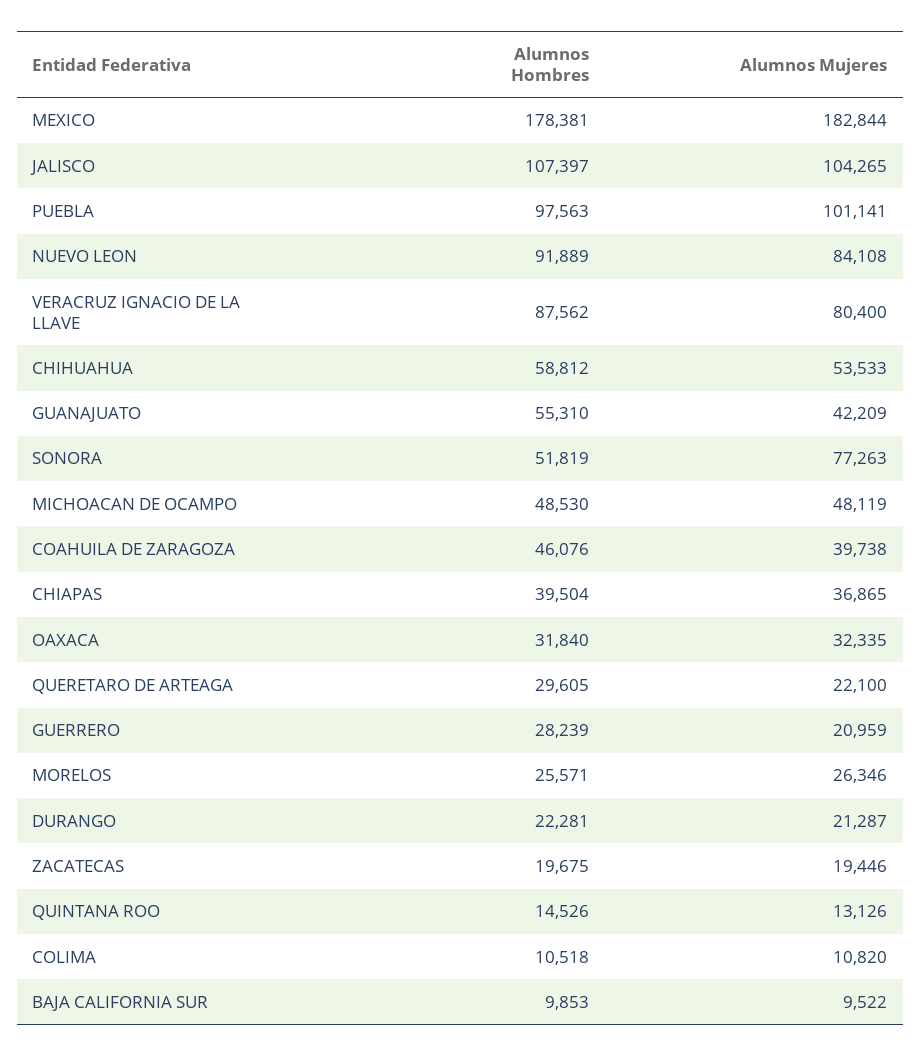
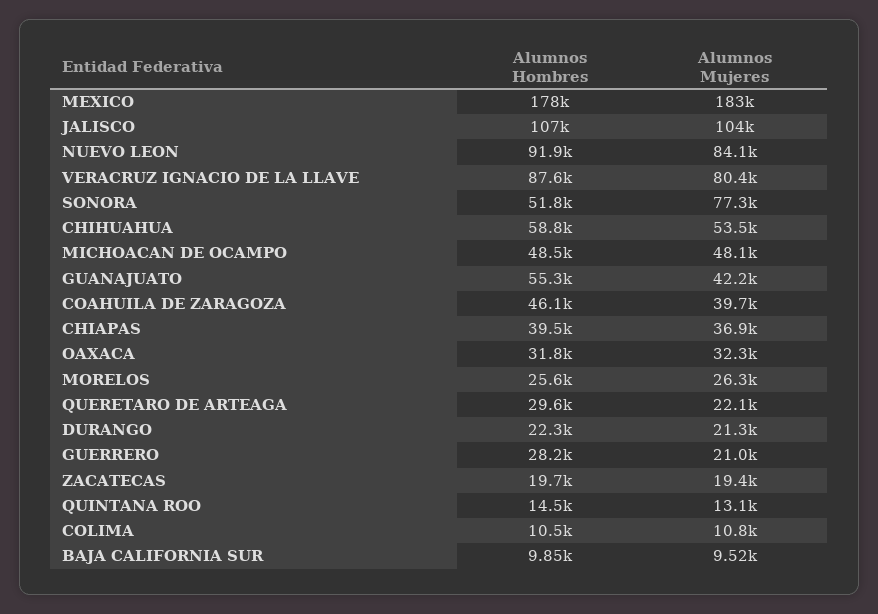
  {
    "Alumnos Hombres": {
      "MEXICO": 178381,
      "JALISCO": 107397,
-     "PUEBLA": 97563,
      "NUEVO LEON": 91889,
      "VERACRUZ IGNACIO DE LA LLAVE": 87562,
      "CHIHUAHUA": 58812,
      "GUANAJUATO": 55310,
      "SONORA": 51819,
      "MICHOACAN DE OCAMPO": 48530,
      "COAHUILA DE ZARAGOZA": 46076,
      "CHIAPAS": 39504,
      "OAXACA": 31840,
      "QUERETARO DE ARTEAGA": 29605,
      "GUERRERO": 28239,
      "MORELOS": 25571,
      "DURANGO": 22281,
      "ZACATECAS": 19675,
      "QUINTANA ROO": 14526,
      "COLIMA": 10518,
      "BAJA CALIFORNIA SUR": 9853
    },
    "Alumnos Mujeres": {
      "MEXICO": 182844,
      "JALISCO": 104265,
-     "PUEBLA": 101141,
      "NUEVO LEON": 84108,
      "VERACRUZ IGNACIO DE LA LLAVE": 80400,
      "CHIHUAHUA": 53533,
      "GUANAJUATO": 42209,
      "SONORA": 77263,
      "MICHOACAN DE OCAMPO": 48119,
      "COAHUILA DE ZARAGOZA": 39738,
      "CHIAPAS": 36865,
      "OAXACA": 32335,
      "QUERETARO DE ARTEAGA": 22100,
      "GUERRERO": 20959,
      "MORELOS": 26346,
      "DURANGO": 21287,
      "ZACATECAS": 19446,
      "QUINTANA ROO": 13126,
      "COLIMA": 10820,
      "BAJA CALIFORNIA SUR": 9522
    }
  }

